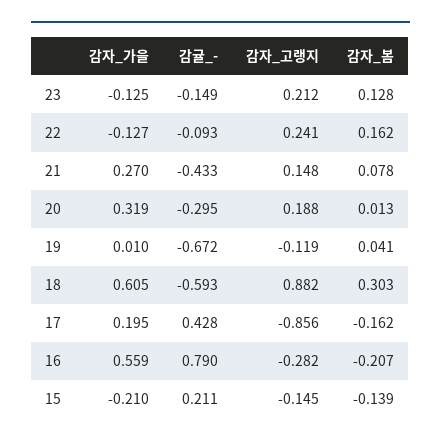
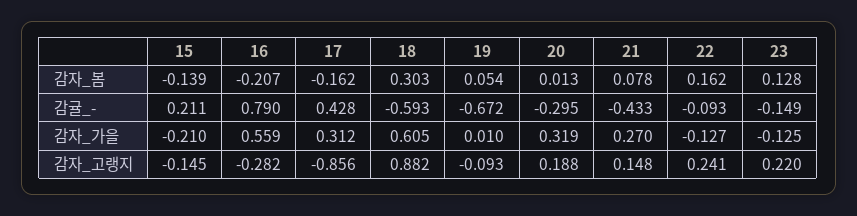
  {
    "감자_가을": {
      "23": -0.125,
      "22": -0.127,
      "21": 0.27,
      "20": 0.319,
      "19": 0.01,
      "18": 0.605,
-     "17": 0.195,
+     "17": 0.312,
      "16": 0.559,
      "15": -0.21
    },
    "감귤_-": {
      "23": -0.149,
      "22": -0.093,
      "21": -0.433,
      "20": -0.295,
      "19": -0.672,
      "18": -0.593,
      "17": 0.428,
      "16": 0.79,
      "15": 0.211
    },
    "감자_고랭지": {
-     "23": 0.212,
+     "23": 0.22,
      "22": 0.241,
      "21": 0.148,
      "20": 0.188,
-     "19": -0.119,
+     "19": -0.093,
      "18": 0.882,
      "17": -0.856,
      "16": -0.282,
      "15": -0.145
    },
    "감자_봄": {
      "23": 0.128,
      "22": 0.162,
      "21": 0.078,
      "20": 0.013,
-     "19": 0.041,
+     "19": 0.054,
      "18": 0.303,
      "17": -0.162,
      "16": -0.207,
      "15": -0.139
    }
  }

